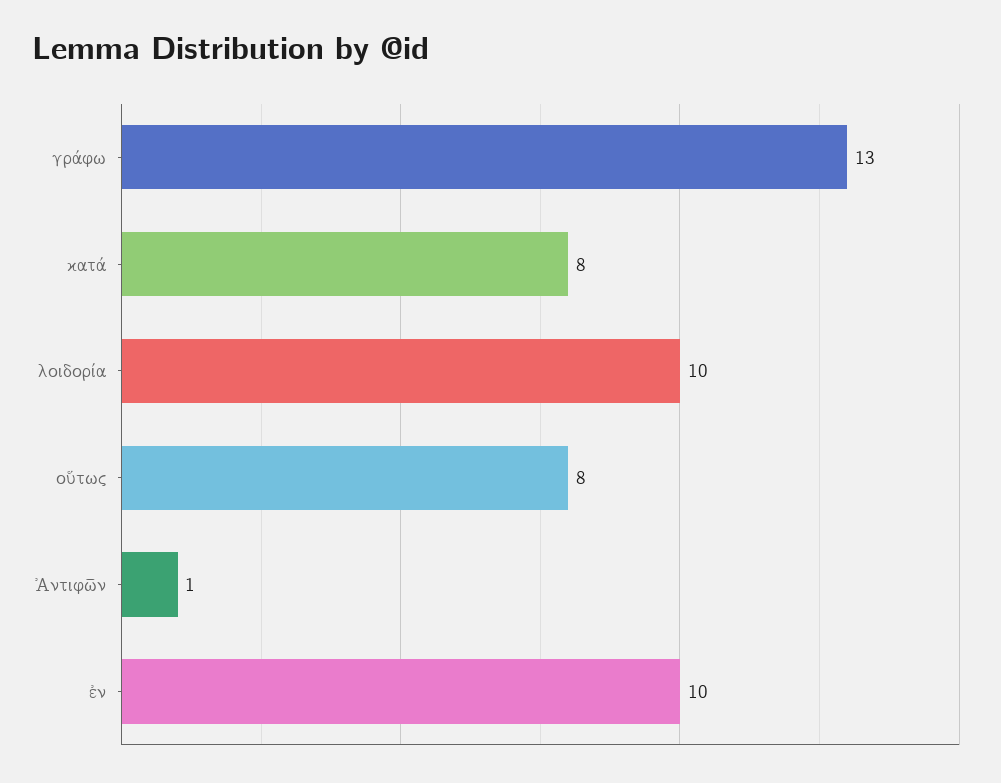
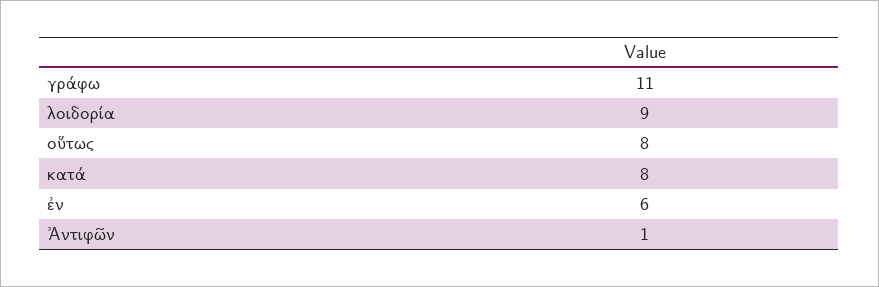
  {
-   "γράφω": 13,
+   "γράφω": 11,
    "κατά": 8,
-   "λοιδορία": 10,
+   "λοιδορία": 9,
    "οὕτως": 8,
    "Ἀντιφῶν": 1,
-   "ἐν": 10
+   "ἐν": 6
  }

